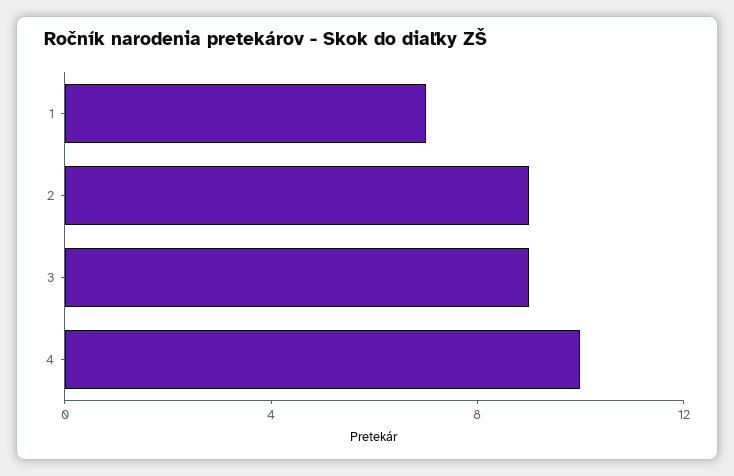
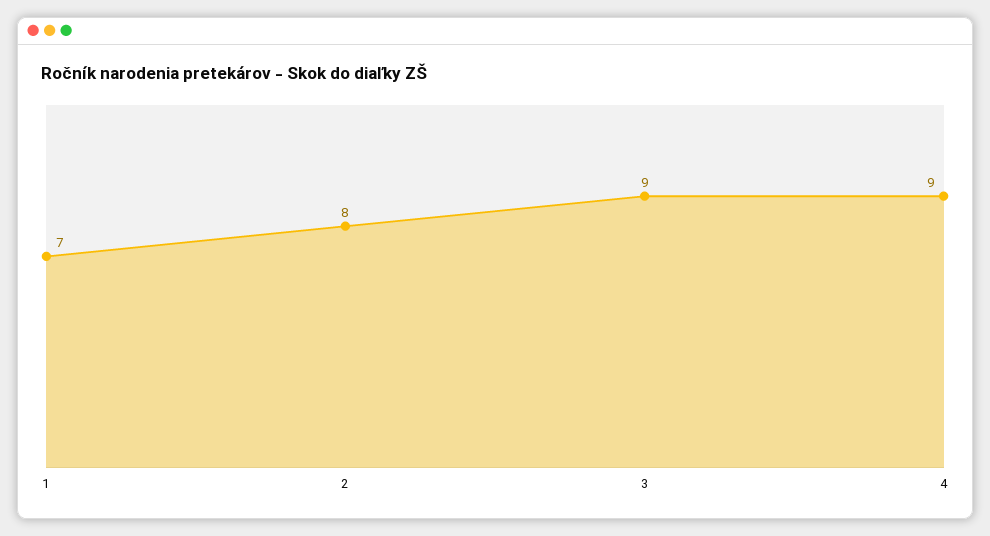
  {
    "1": 7,
-   "2": 9,
+   "2": 8,
    "3": 9,
-   "4": 10
+   "4": 9
  }

